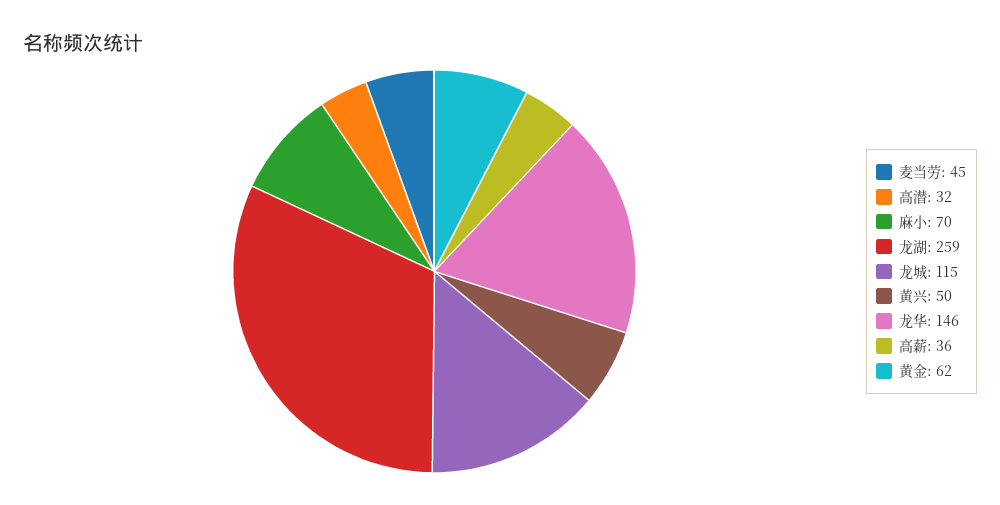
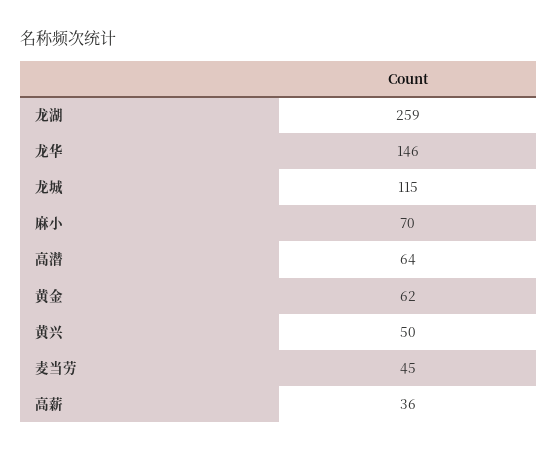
  {
    "麦当劳": 45,
-   "高潜": 32,
+   "高潜": 64,
    "麻小": 70,
    "龙湖": 259,
    "龙城": 115,
    "黄兴": 50,
    "龙华": 146,
    "高薪": 36,
    "黄金": 62
  }

